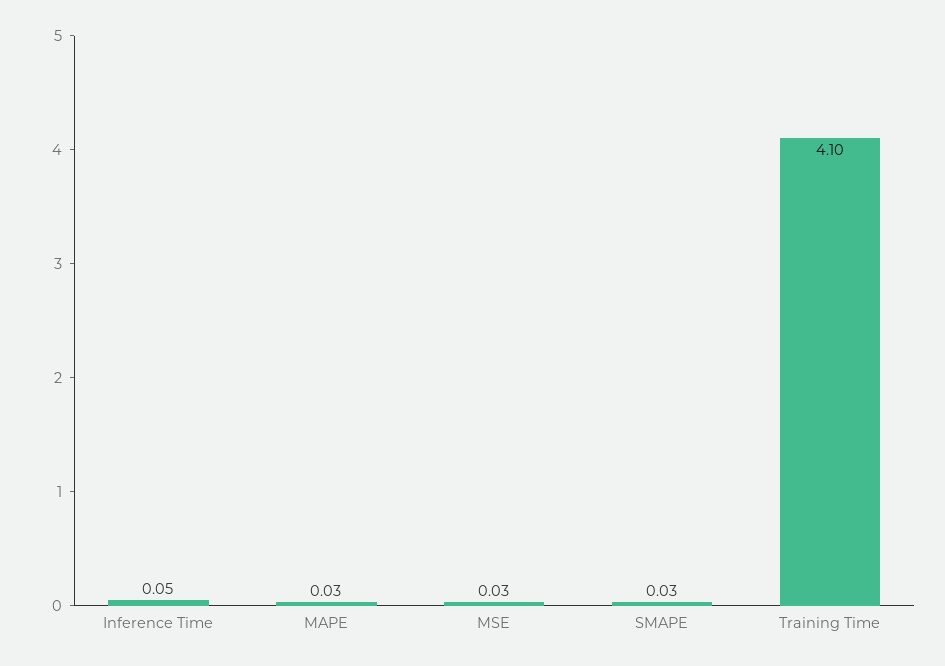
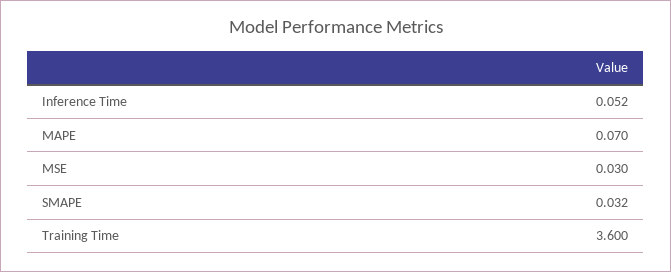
  {
    "Inference Time": 0.052,
-   "MAPE": 0.03,
+   "MAPE": 0.07,
    "MSE": 0.03,
    "SMAPE": 0.032,
-   "Training Time": 4.1
+   "Training Time": 3.6
  }

